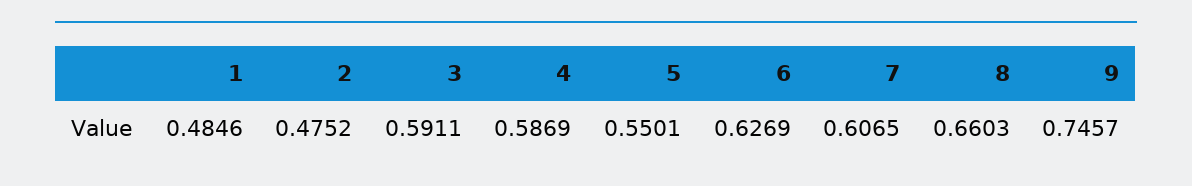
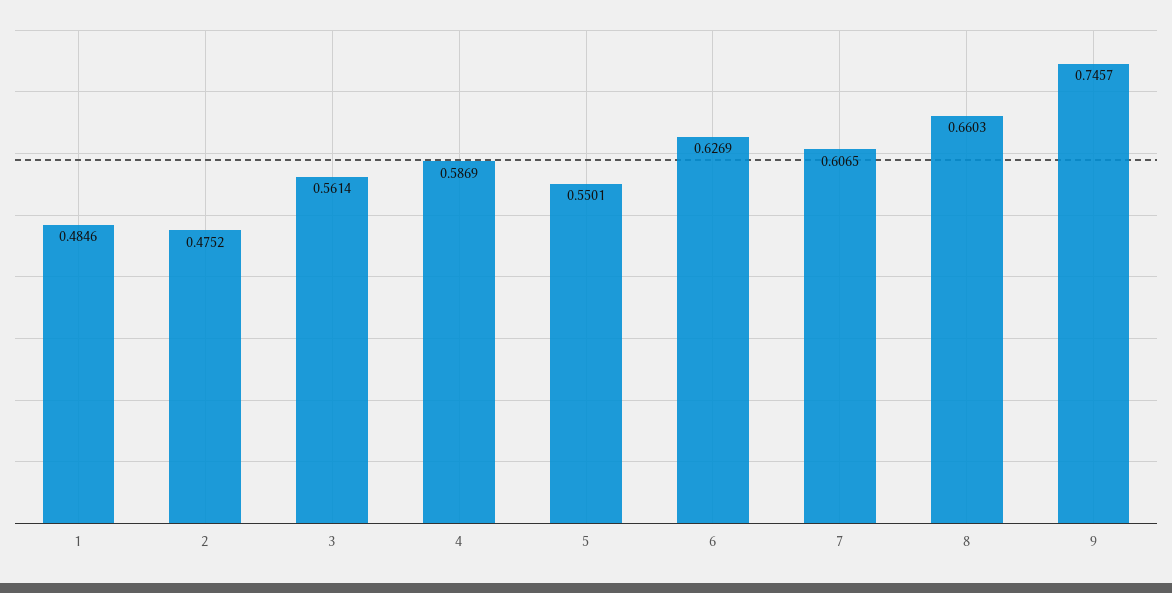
  {
    "1": 0.4846,
    "2": 0.4752,
-   "3": 0.5911,
+   "3": 0.5614,
    "4": 0.5869,
    "5": 0.5501,
    "6": 0.6269,
    "7": 0.6065,
    "8": 0.6603,
    "9": 0.7457
  }

